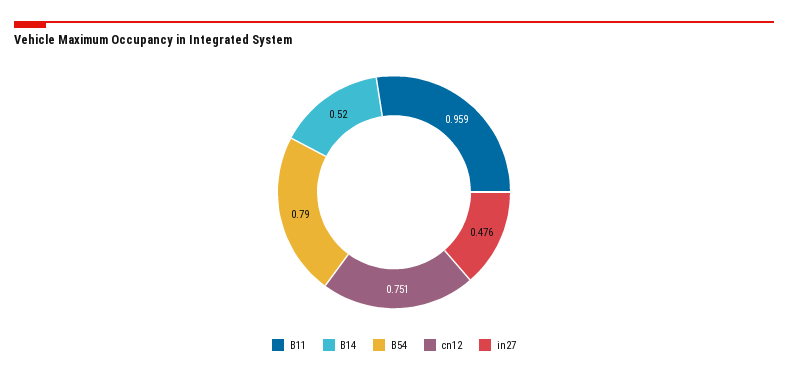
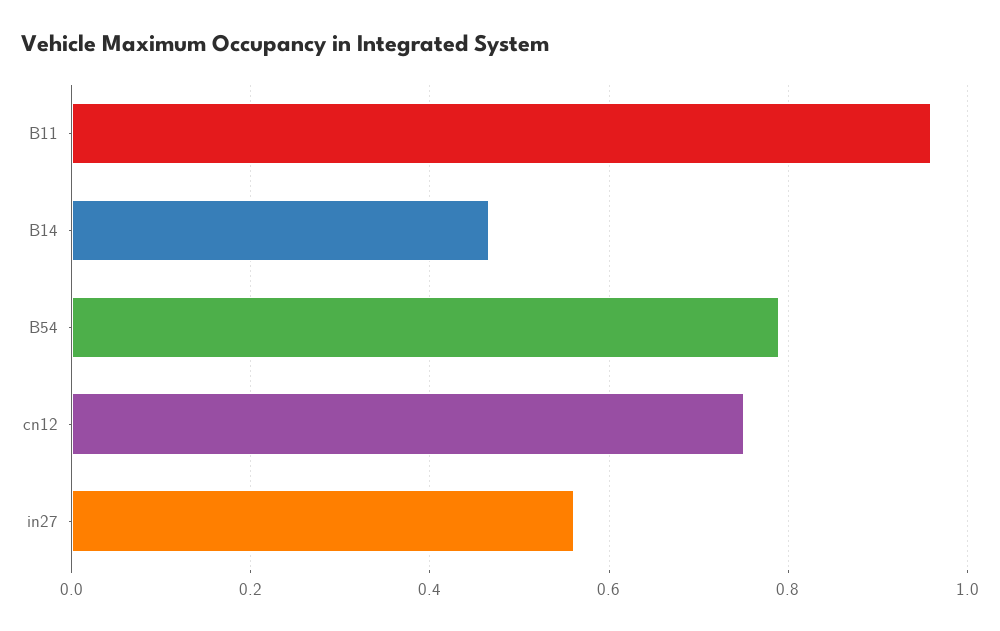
  {
    "B11": 0.959,
-   "B14": 0.52,
+   "B14": 0.46,
    "B54": 0.79,
    "cn12": 0.751,
-   "in27": 0.476
+   "in27": 0.56
  }

